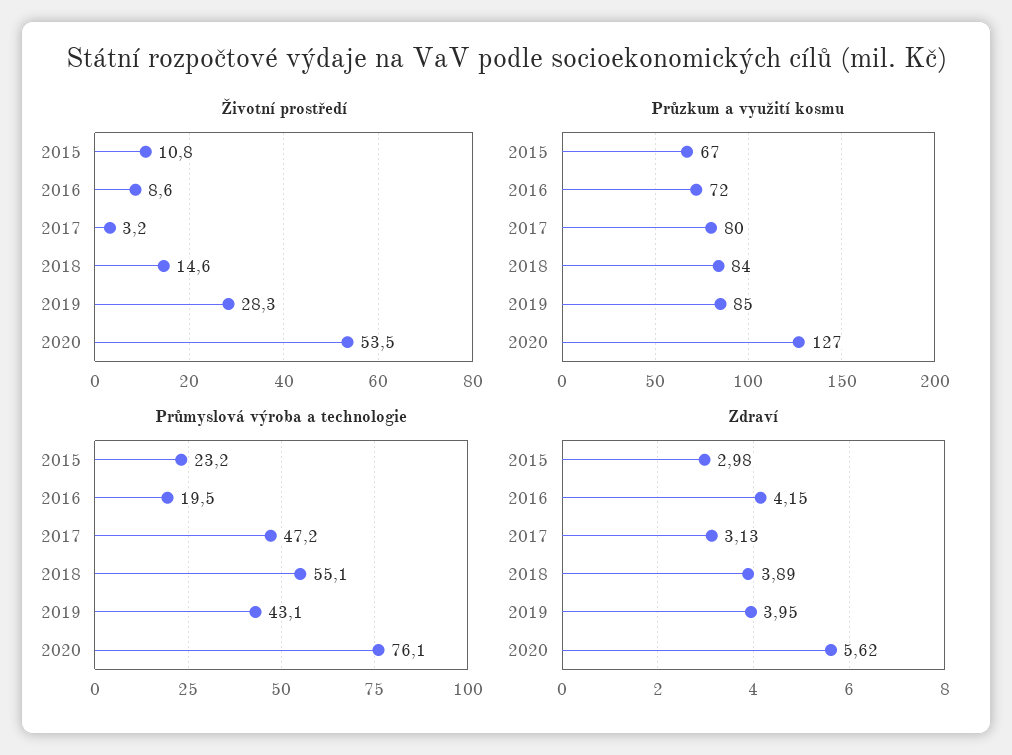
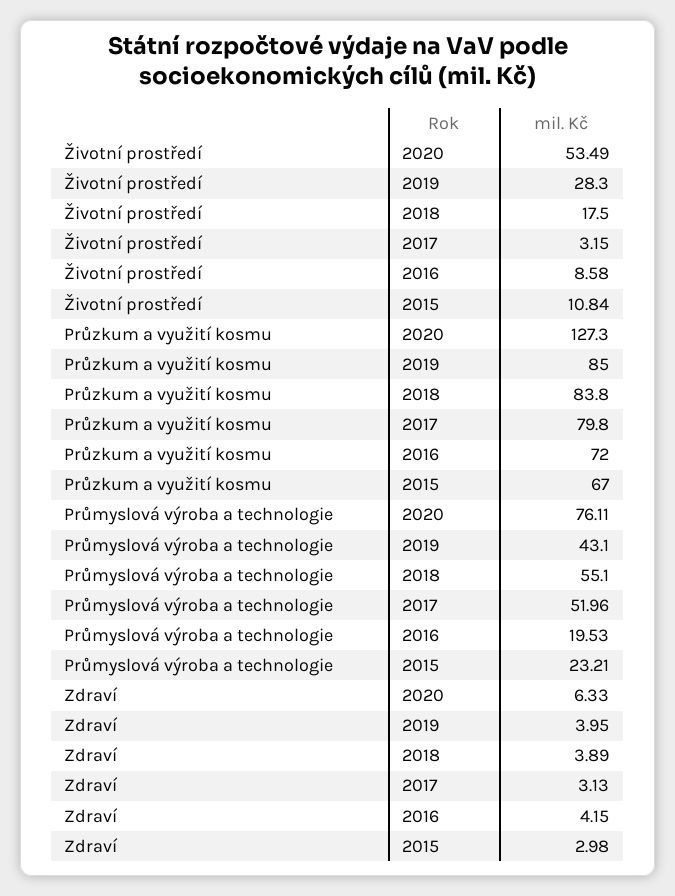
  {
    "Životní prostředí": {
      "2015": 10.84,
      "2016": 8.58,
      "2017": 3.15,
-     "2018": 14.6,
+     "2018": 17.5,
      "2019": 28.3,
      "2020": 53.49
    },
    "Průzkum a využití kosmu": {
      "2015": 67,
      "2016": 72,
      "2017": 79.8,
      "2018": 83.8,
      "2019": 85,
      "2020": 127.3
    },
    "Průmyslová výroba a technologie": {
      "2015": 23.21,
      "2016": 19.53,
-     "2017": 47.2,
+     "2017": 51.96,
      "2018": 55.1,
      "2019": 43.1,
      "2020": 76.11
    },
    "Zdraví": {
      "2015": 2.98,
      "2016": 4.15,
      "2017": 3.13,
      "2018": 3.89,
      "2019": 3.95,
-     "2020": 5.62
+     "2020": 6.33
    }
  }

